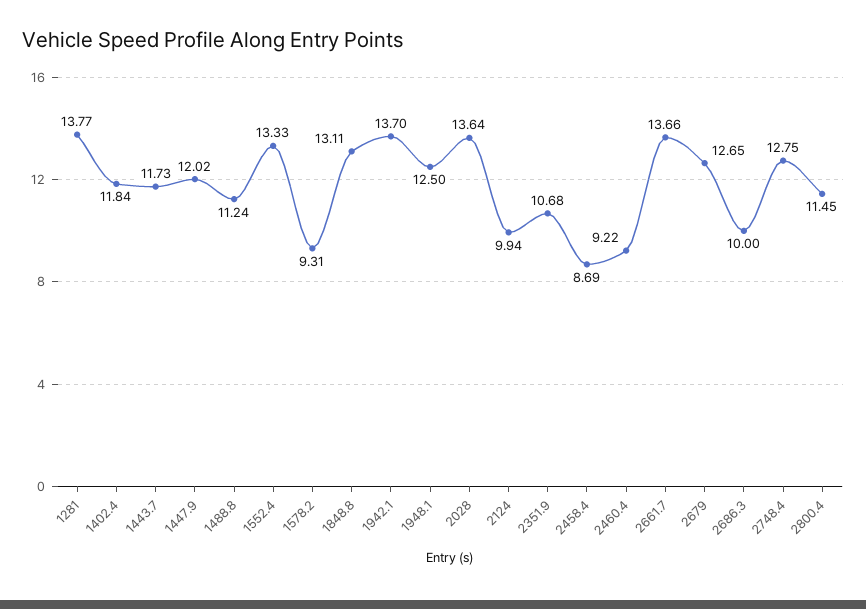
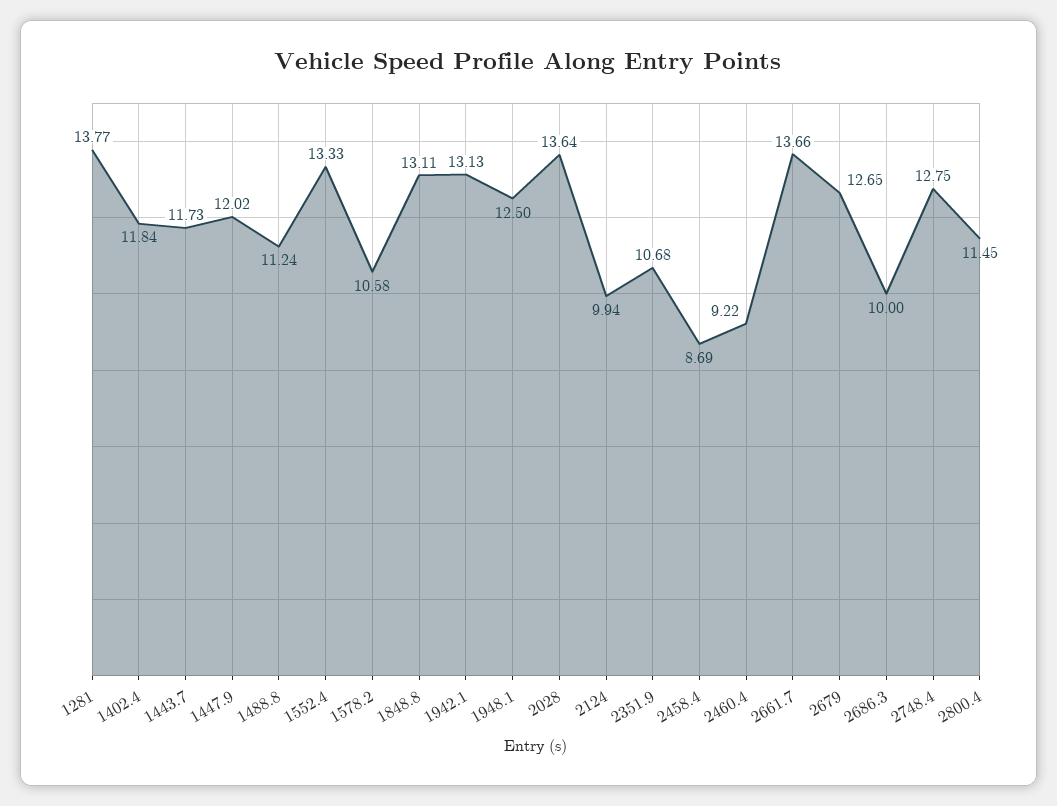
  {
    "1281": 13.77,
    "1402.4": 11.84,
    "1443.7": 11.73,
    "1447.9": 12.02,
    "1488.8": 11.24,
    "1552.4": 13.33,
-   "1578.2": 9.31,
+   "1578.2": 10.58,
    "1848.8": 13.11,
-   "1942.1": 13.7,
+   "1942.1": 13.13,
    "1948.1": 12.5,
    "2028": 13.64,
    "2124": 9.94,
    "2351.9": 10.68,
    "2458.4": 8.69,
    "2460.4": 9.22,
    "2661.7": 13.66,
    "2679": 12.65,
    "2686.3": 10,
    "2748.4": 12.75,
    "2800.4": 11.45
  }

